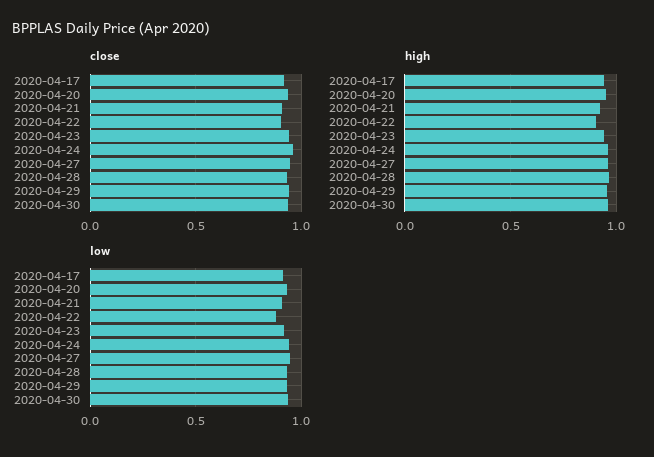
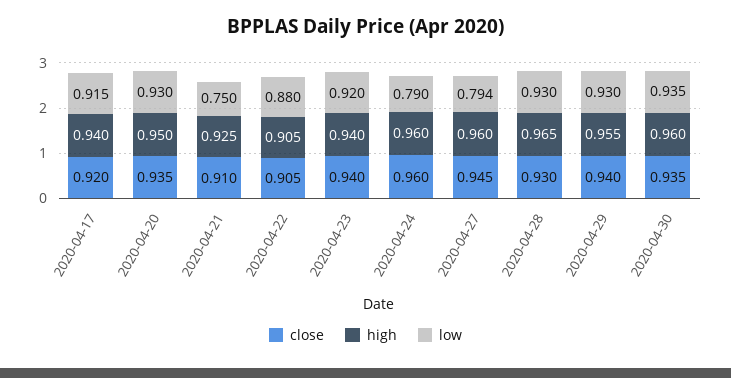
  {
    "close": {
      "2020-04-17": 0.92,
      "2020-04-20": 0.935,
      "2020-04-21": 0.91,
      "2020-04-22": 0.905,
      "2020-04-23": 0.94,
      "2020-04-24": 0.96,
      "2020-04-27": 0.945,
      "2020-04-28": 0.93,
      "2020-04-29": 0.94,
      "2020-04-30": 0.935
    },
    "high": {
      "2020-04-17": 0.94,
      "2020-04-20": 0.95,
      "2020-04-21": 0.925,
      "2020-04-22": 0.905,
      "2020-04-23": 0.94,
      "2020-04-24": 0.96,
      "2020-04-27": 0.96,
      "2020-04-28": 0.965,
      "2020-04-29": 0.955,
      "2020-04-30": 0.96
    },
    "low": {
      "2020-04-17": 0.915,
      "2020-04-20": 0.93,
-     "2020-04-21": 0.9,
+     "2020-04-21": 0.75,
      "2020-04-22": 0.88,
      "2020-04-23": 0.92,
-     "2020-04-24": 0.95,
+     "2020-04-24": 0.79,
-     "2020-04-27": 0.95,
+     "2020-04-27": 0.794,
      "2020-04-28": 0.93,
      "2020-04-29": 0.93,
      "2020-04-30": 0.935
    }
  }

